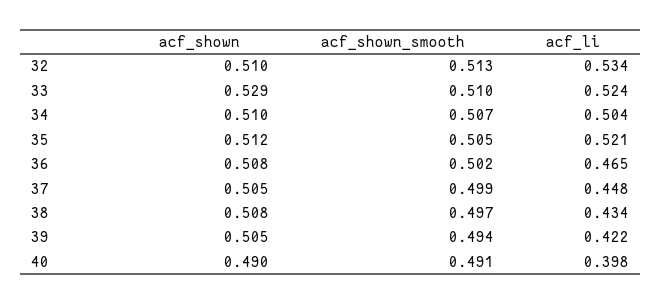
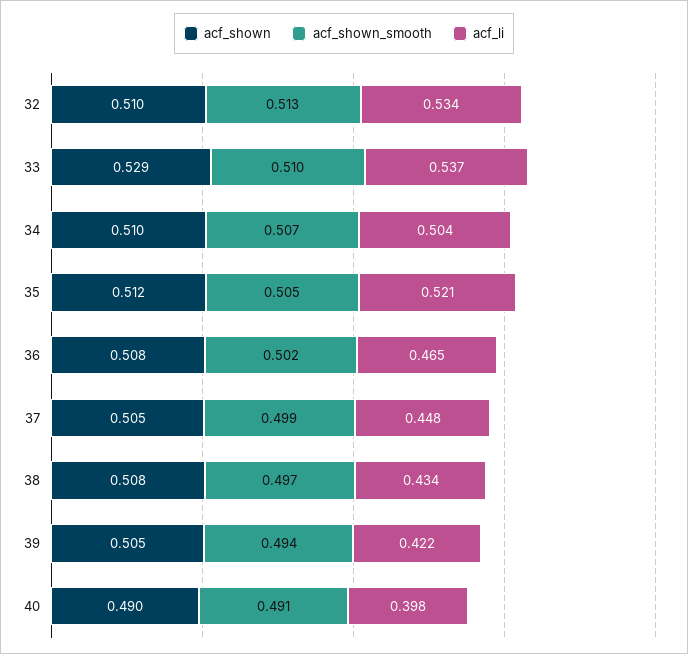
  {
    "acf_shown": {
      "32": 0.51,
      "33": 0.529,
      "34": 0.51,
      "35": 0.512,
      "36": 0.508,
      "37": 0.505,
      "38": 0.508,
      "39": 0.505,
      "40": 0.49
    },
    "acf_shown_smooth": {
      "32": 0.513,
      "33": 0.51,
      "34": 0.507,
      "35": 0.505,
      "36": 0.502,
      "37": 0.499,
      "38": 0.497,
      "39": 0.494,
      "40": 0.491
    },
    "acf_li": {
      "32": 0.534,
-     "33": 0.524,
+     "33": 0.537,
      "34": 0.504,
      "35": 0.521,
      "36": 0.465,
      "37": 0.448,
      "38": 0.434,
      "39": 0.422,
      "40": 0.398
    }
  }

